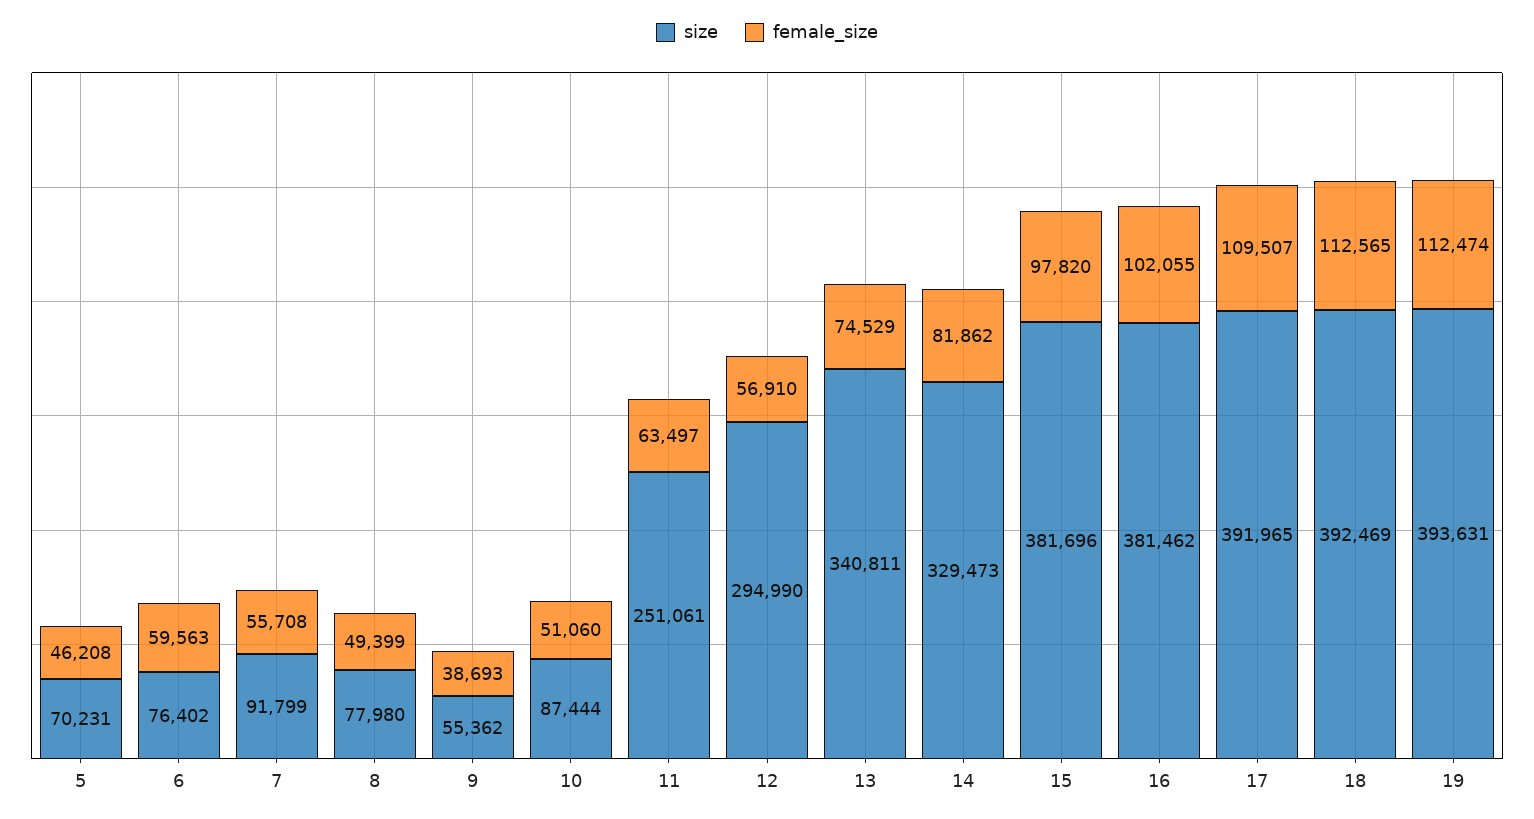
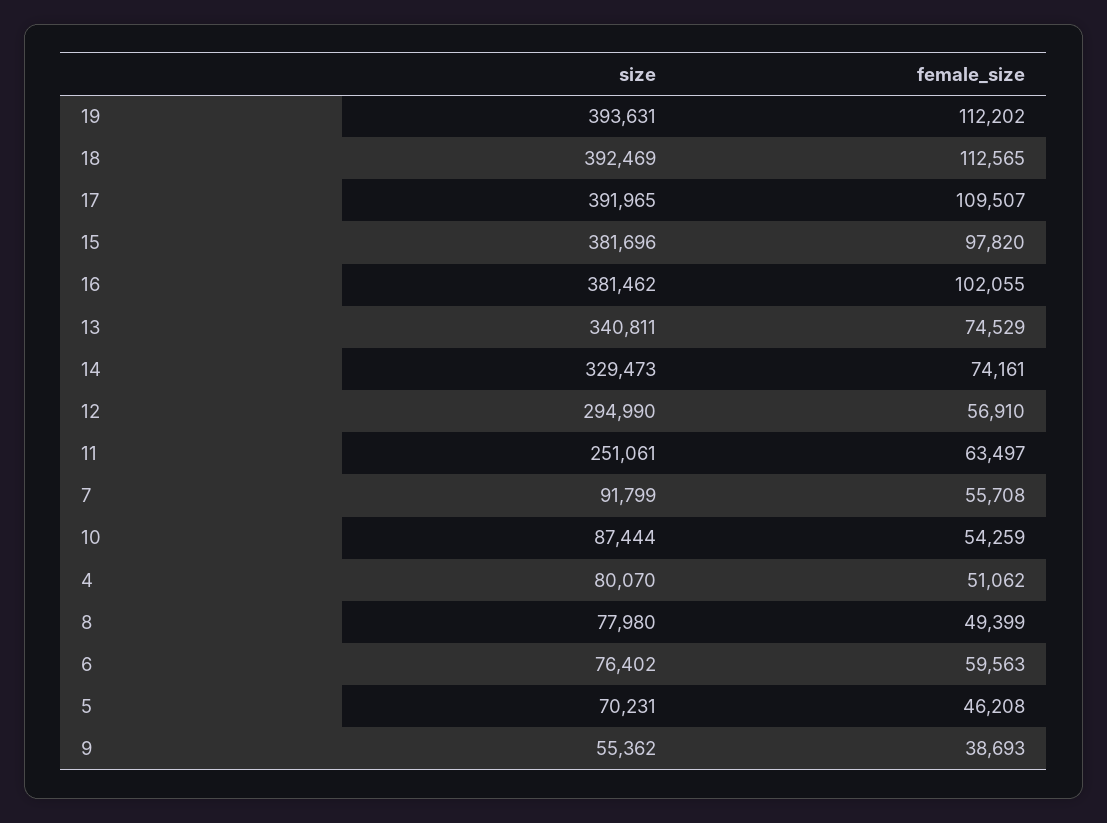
  {
    "size": {
      "5": 70231,
      "6": 76402,
      "7": 91799,
      "8": 77980,
      "9": 55362,
      "10": 87444,
      "11": 251061,
      "12": 294990,
      "13": 340811,
      "14": 329473,
      "15": 381696,
      "16": 381462,
      "17": 391965,
      "18": 392469,
-     "19": 393631
+     "19": 393631,
+     "4": 80070
    },
    "female_size": {
      "5": 46208,
      "6": 59563,
      "7": 55708,
      "8": 49399,
      "9": 38693,
-     "10": 51060,
+     "10": 54259,
      "11": 63497,
      "12": 56910,
      "13": 74529,
-     "14": 81862,
+     "14": 74161,
      "15": 97820,
      "16": 102055,
      "17": 109507,
      "18": 112565,
-     "19": 112474
+     "19": 112202,
+     "4": 51062
    }
  }

